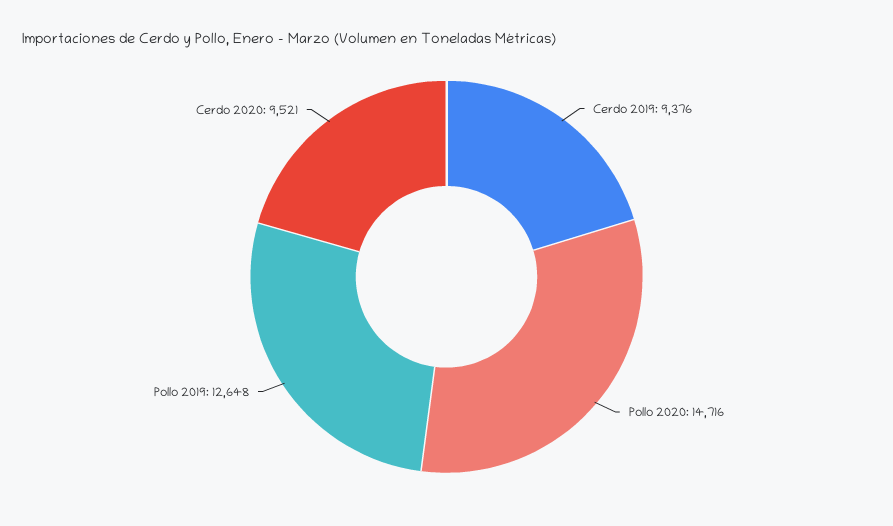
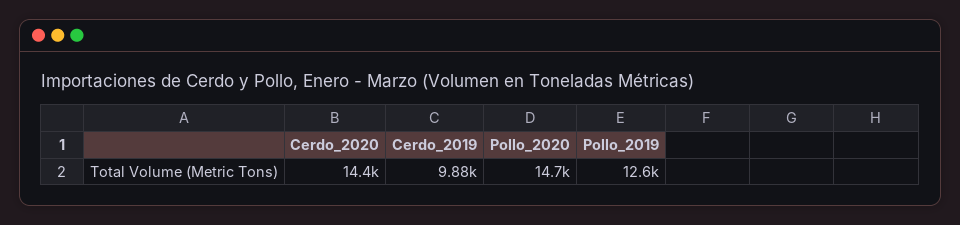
  {
-   "Cerdo 2019": 9376,
+   "Cerdo 2019": 9880,
    "Pollo 2020": 14716,
    "Pollo 2019": 12648,
-   "Cerdo 2020": 9521
+   "Cerdo 2020": 14400
  }

